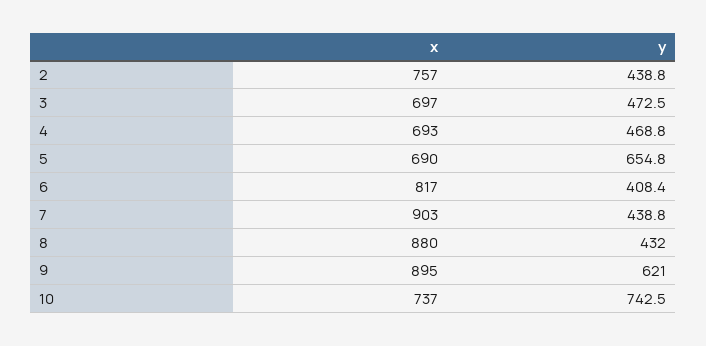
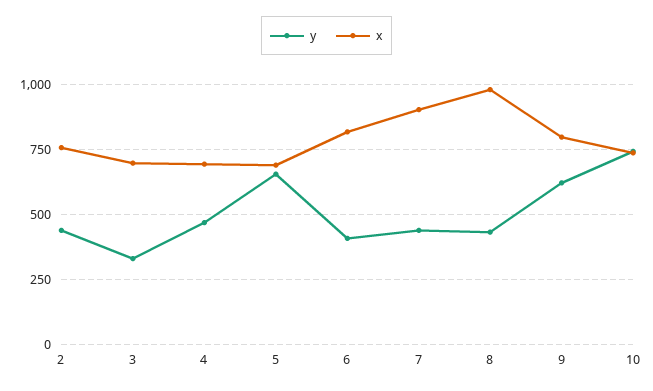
  {
    "x": {
      "2": 757,
      "3": 697,
      "4": 693,
      "5": 690,
      "6": 817,
      "7": 903,
-     "8": 880,
+     "8": 975,
-     "9": 895,
+     "9": 800,
      "10": 737
    },
    "y": {
      "2": 438.8,
-     "3": 472.5,
+     "3": 325,
      "4": 468.8,
      "5": 654.8,
      "6": 408.4,
      "7": 438.8,
      "8": 432,
      "9": 621,
      "10": 742.5
    }
  }

